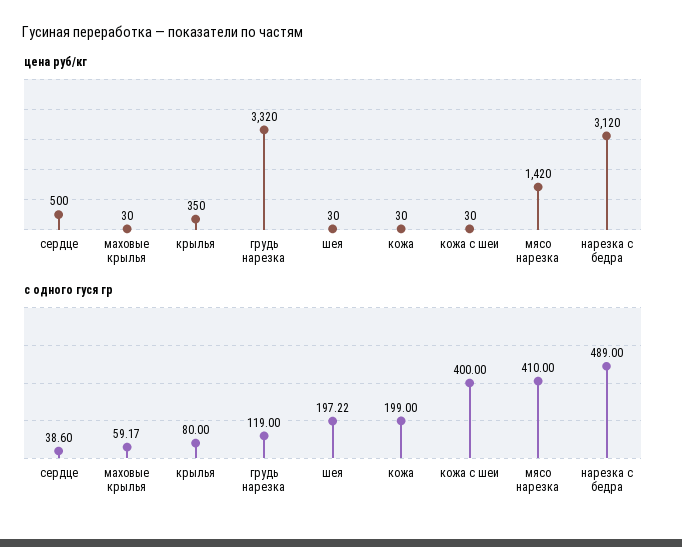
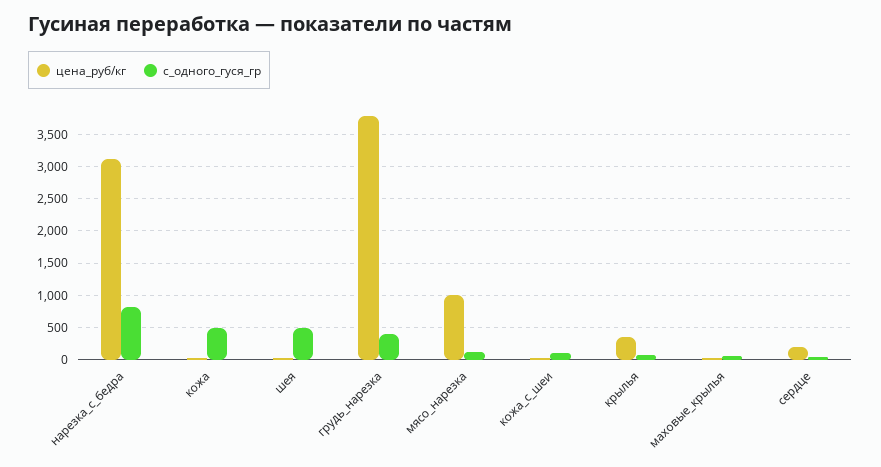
  {
    "цена руб/кг": {
-     "сердце": 500,
+     "сердце": 200,
      "маховые крылья": 30,
      "крылья": 350,
-     "грудь нарезка": 3320,
+     "грудь нарезка": 3800,
      "шея": 30,
      "кожа": 30,
      "кожа с шеи": 30,
-     "мясо нарезка": 1420,
+     "мясо нарезка": 1000,
      "нарезка с бедра": 3120
    },
    "с одного гуся гр": {
      "сердце": 38.6,
      "маховые крылья": 59.17,
      "крылья": 80,
-     "грудь нарезка": 119,
+     "грудь нарезка": 400,
-     "шея": 197.22,
+     "шея": 500,
-     "кожа": 199,
+     "кожа": 500,
-     "кожа с шеи": 400,
+     "кожа с шеи": 100,
-     "мясо нарезка": 410,
+     "мясо нарезка": 100,
-     "нарезка с бедра": 489
+     "нарезка с бедра": 800
    }
  }

